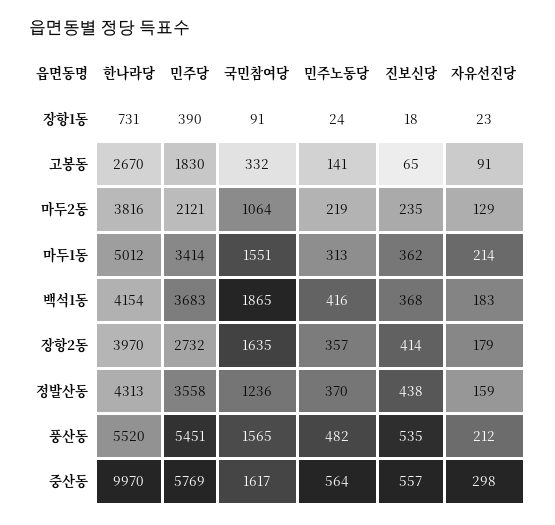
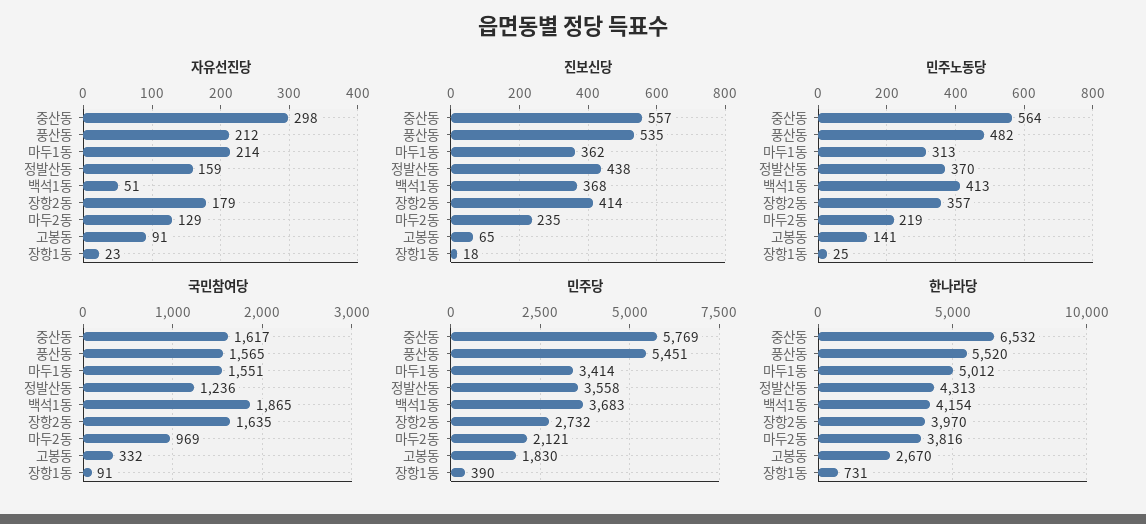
  {
    "한나라당": {
      "장항1동": 731,
      "고봉동": 2670,
      "마두2동": 3816,
      "마두1동": 5012,
      "백석1동": 4154,
      "장항2동": 3970,
      "정발산동": 4313,
      "풍산동": 5520,
-     "중산동": 9970
+     "중산동": 6532
    },
    "민주당": {
      "장항1동": 390,
      "고봉동": 1830,
      "마두2동": 2121,
      "마두1동": 3414,
      "백석1동": 3683,
      "장항2동": 2732,
      "정발산동": 3558,
      "풍산동": 5451,
      "중산동": 5769
    },
    "국민참여당": {
      "장항1동": 91,
      "고봉동": 332,
-     "마두2동": 1064,
+     "마두2동": 969,
      "마두1동": 1551,
      "백석1동": 1865,
      "장항2동": 1635,
      "정발산동": 1236,
      "풍산동": 1565,
      "중산동": 1617
    },
    "민주노동당": {
-     "장항1동": 24,
+     "장항1동": 25,
      "고봉동": 141,
      "마두2동": 219,
      "마두1동": 313,
-     "백석1동": 416,
+     "백석1동": 413,
      "장항2동": 357,
      "정발산동": 370,
      "풍산동": 482,
      "중산동": 564
    },
    "진보신당": {
      "장항1동": 18,
      "고봉동": 65,
      "마두2동": 235,
      "마두1동": 362,
      "백석1동": 368,
      "장항2동": 414,
      "정발산동": 438,
      "풍산동": 535,
      "중산동": 557
    },
    "자유선진당": {
      "장항1동": 23,
      "고봉동": 91,
      "마두2동": 129,
      "마두1동": 214,
-     "백석1동": 183,
+     "백석1동": 51,
      "장항2동": 179,
      "정발산동": 159,
      "풍산동": 212,
      "중산동": 298
    }
  }

